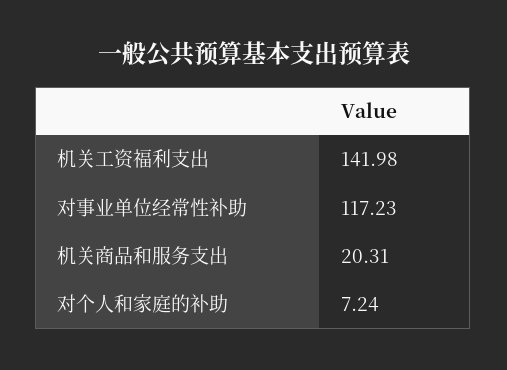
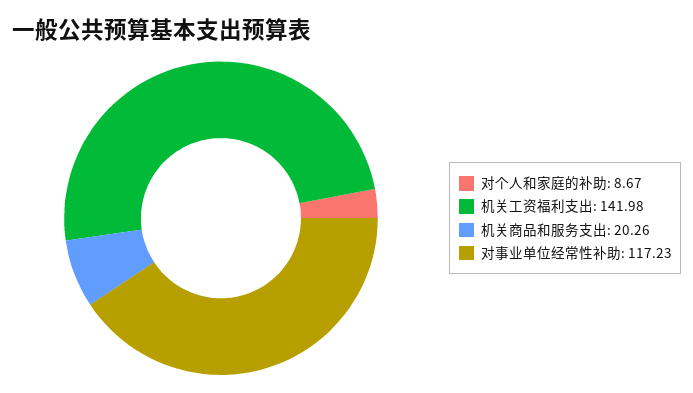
  {
    "机关工资福利支出": 141.98,
    "对事业单位经常性补助": 117.23,
-   "机关商品和服务支出": 20.31,
+   "机关商品和服务支出": 20.26,
-   "对个人和家庭的补助": 7.24
+   "对个人和家庭的补助": 8.67
  }

